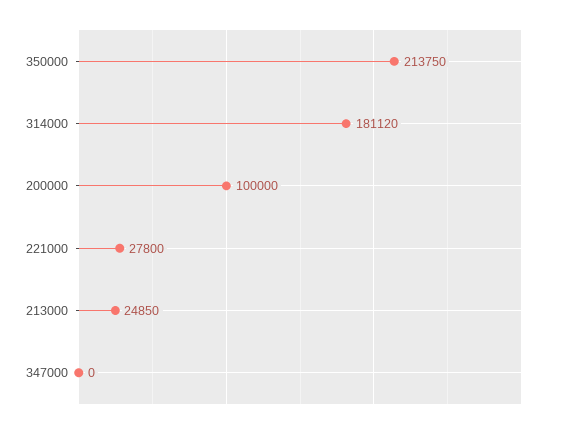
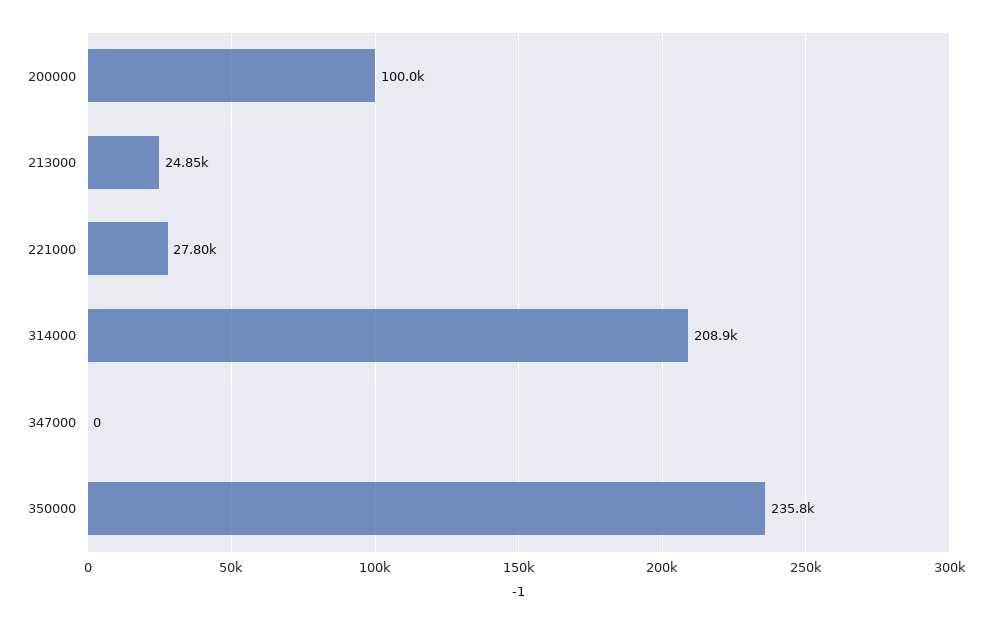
  {
-   "350000": 213750,
+   "350000": 235800,
-   "314000": 181120,
+   "314000": 208900,
    "200000": 100000,
    "221000": 27800,
    "213000": 24850,
    "347000": 0
  }

